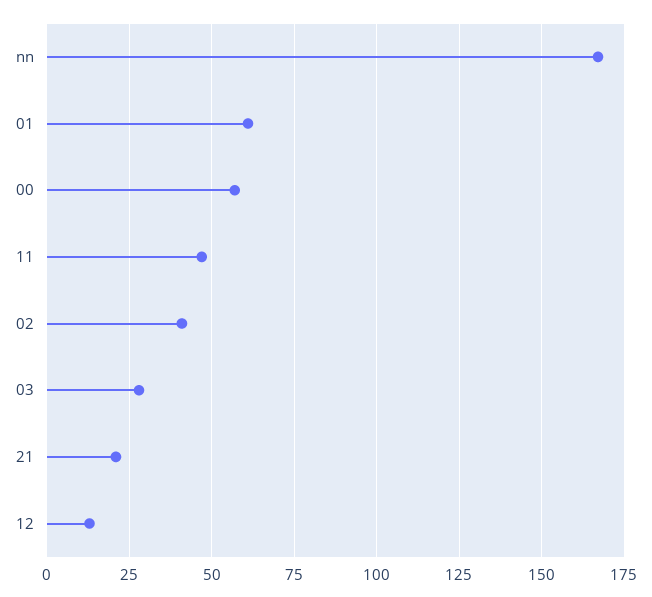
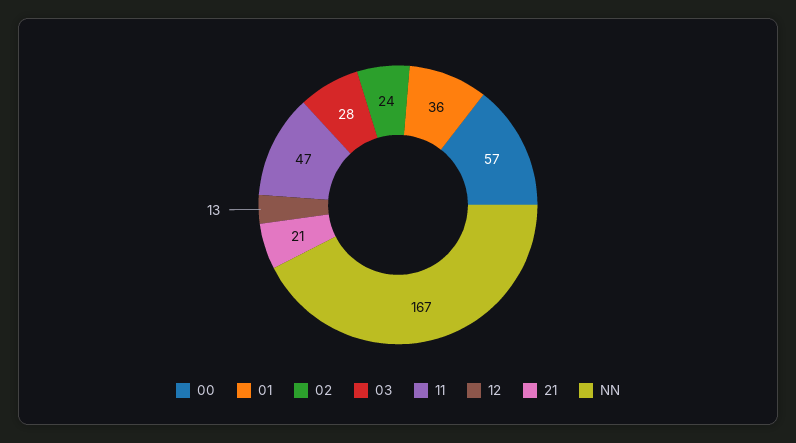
  {
    "nn": 167,
-   "01": 60,
+   "01": 36,
    "00": 57,
    "11": 47,
-   "02": 40,
+   "02": 24,
    "03": 28,
    "21": 21,
    "12": 13
  }

